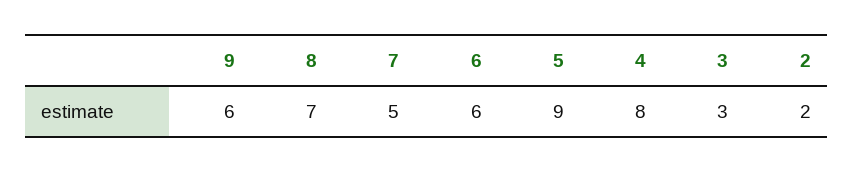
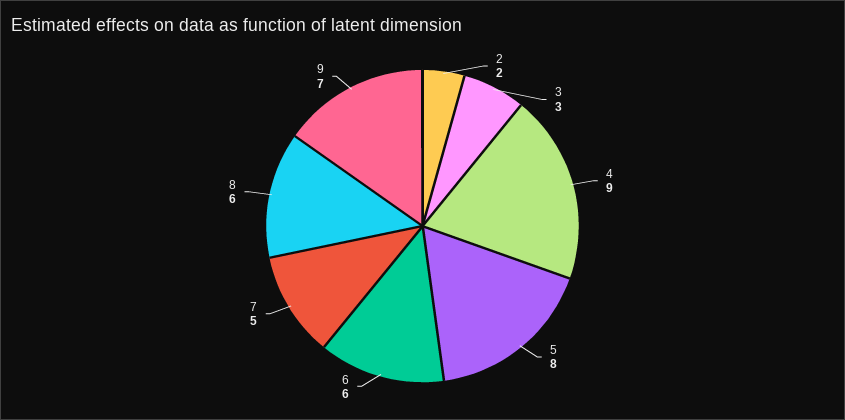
  {
-   "9": 6,
+   "9": 7,
-   "8": 7,
+   "8": 6,
    "7": 5,
    "6": 6,
-   "5": 9,
+   "5": 8,
-   "4": 8,
+   "4": 9,
    "3": 3,
    "2": 2
  }

